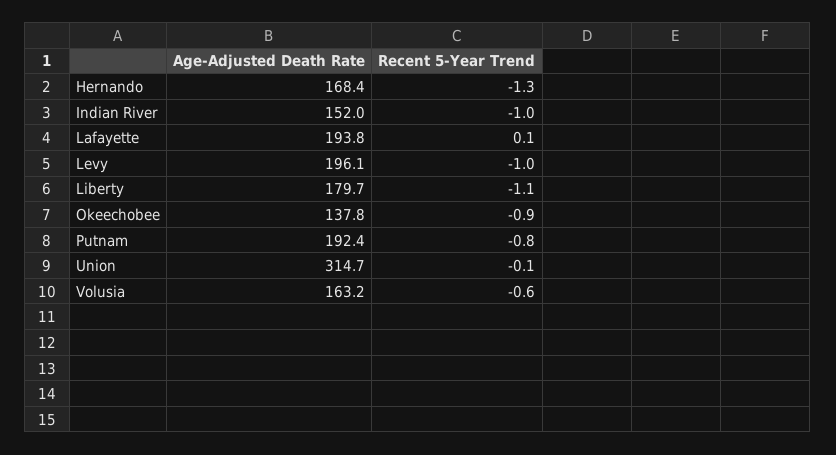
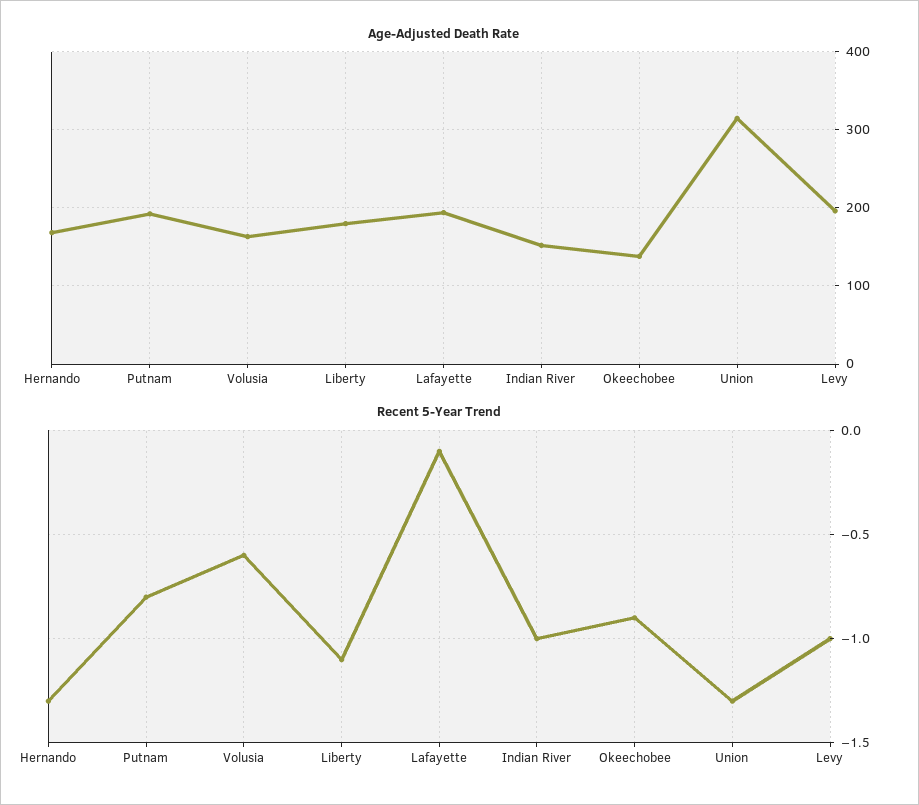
  {
    "Age-Adjusted Death Rate": {
      "Hernando": 168.4,
      "Indian River": 152,
      "Lafayette": 193.8,
      "Levy": 196.1,
      "Liberty": 179.7,
      "Okeechobee": 137.8,
      "Putnam": 192.4,
      "Union": 314.7,
      "Volusia": 163.2
    },
    "Recent 5-Year Trend": {
      "Hernando": -1.3,
      "Indian River": -1,
-     "Lafayette": 0.1,
+     "Lafayette": -0.1,
      "Levy": -1,
      "Liberty": -1.1,
      "Okeechobee": -0.9,
      "Putnam": -0.8,
-     "Union": -0.1,
+     "Union": -1.3,
      "Volusia": -0.6
    }
  }

